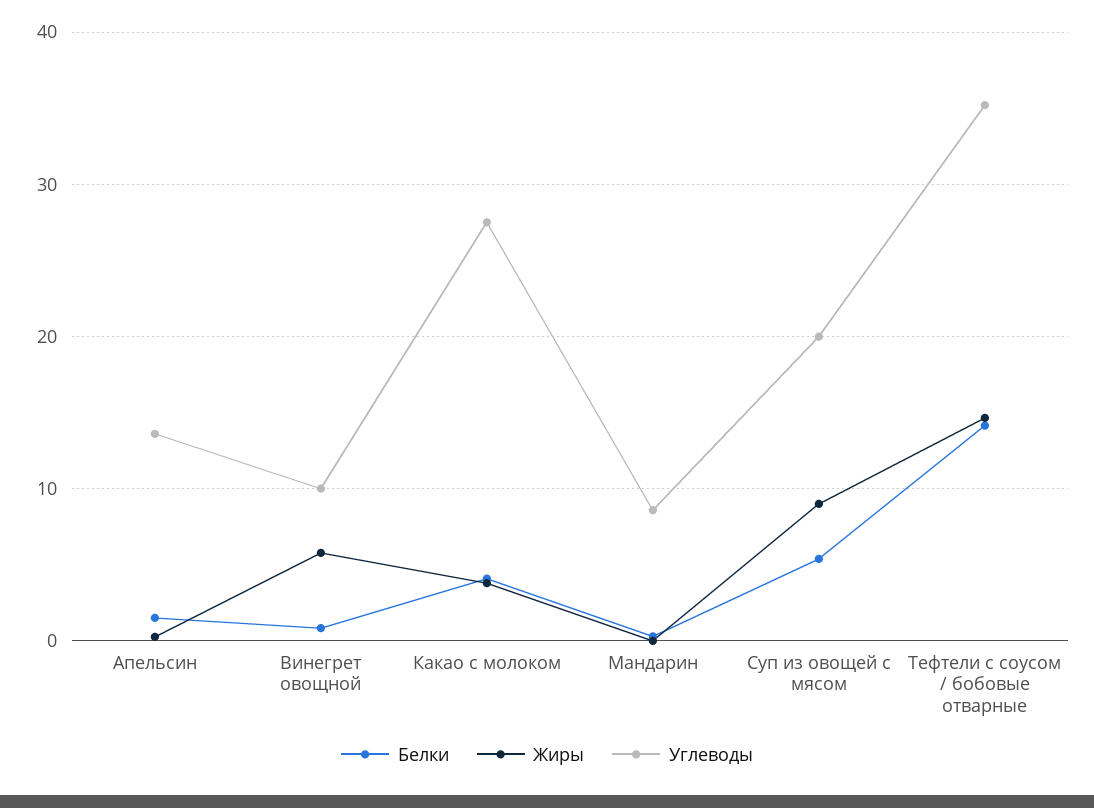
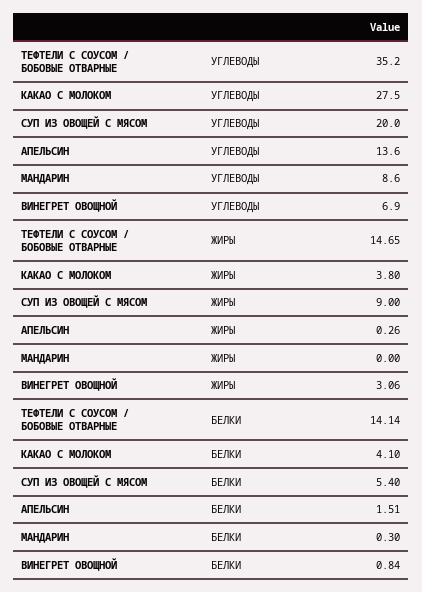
  {
    "Белки": {
      "Апельсин": 1.51,
      "Винегрет овощной": 0.84,
      "Какао с молоком": 4.1,
      "Мандарин": 0.3,
      "Суп из овощей с мясом": 5.4,
      "Тефтели с соусом / бобовые отварные": 14.14
    },
    "Жиры": {
      "Апельсин": 0.26,
-     "Винегрет овощной": 6,
+     "Винегрет овощной": 3.06,
      "Какао с молоком": 3.8,
      "Мандарин": 0,
      "Суп из овощей с мясом": 9,
      "Тефтели с соусом / бобовые отварные": 14.65
    },
    "Углеводы": {
      "Апельсин": 13.6,
-     "Винегрет овощной": 10,
+     "Винегрет овощной": 6.9,
      "Какао с молоком": 27.5,
      "Мандарин": 8.6,
      "Суп из овощей с мясом": 20,
      "Тефтели с соусом / бобовые отварные": 35.2
    }
  }

